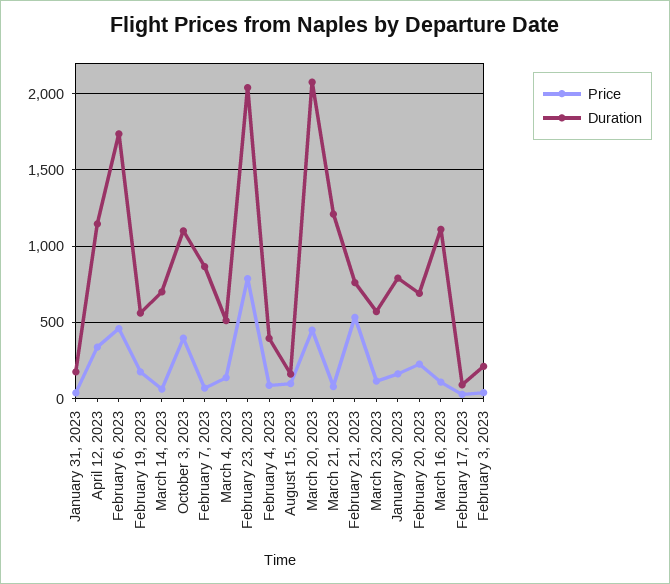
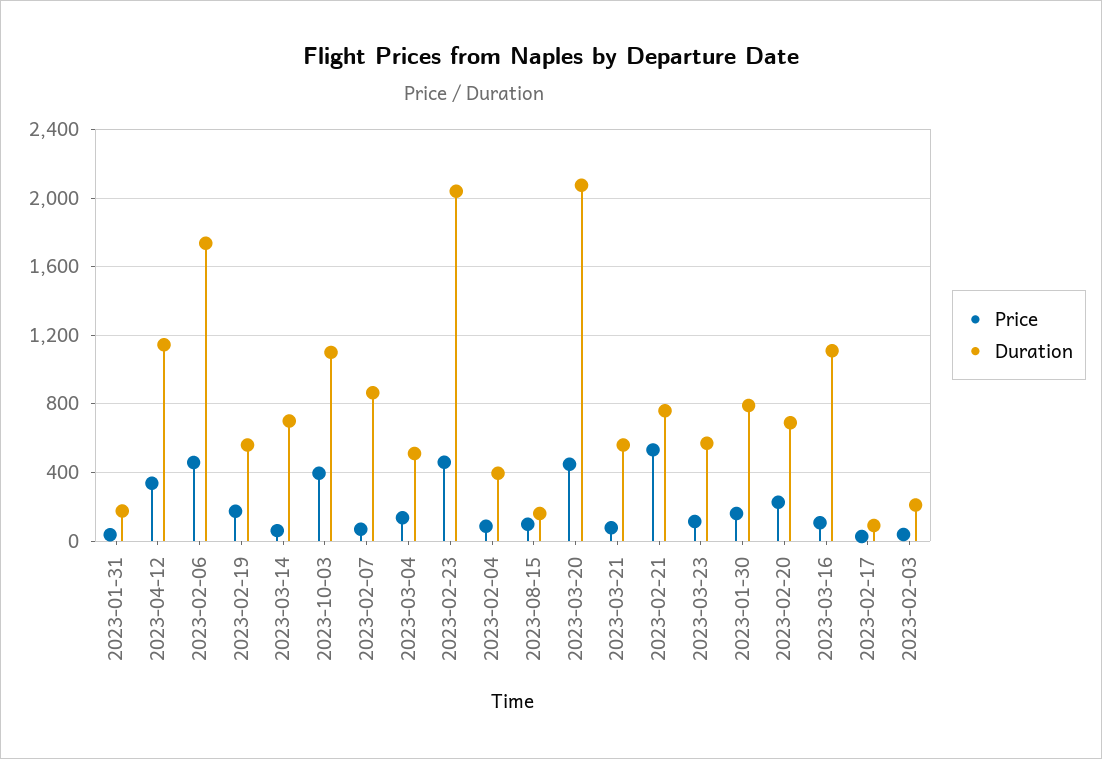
  {
    "Price": {
      "January 31, 2023": 50,
      "April 12, 2023": 350,
      "February 6, 2023": 450,
      "February 19, 2023": 150,
      "March 14, 2023": 50,
      "October 3, 2023": 400,
      "February 7, 2023": 50,
      "March 4, 2023": 150,
-     "February 23, 2023": 800,
+     "February 23, 2023": 450,
      "February 4, 2023": 100,
      "August 15, 2023": 100,
      "March 20, 2023": 450,
      "March 21, 2023": 100,
      "February 21, 2023": 550,
      "March 23, 2023": 100,
      "January 30, 2023": 150,
      "February 20, 2023": 250,
      "March 16, 2023": 100,
      "February 17, 2023": 50,
      "February 3, 2023": 50
    },
    "Duration": {
      "January 31, 2023": 200,
      "April 12, 2023": 1150,
      "February 6, 2023": 1750,
      "February 19, 2023": 550,
      "March 14, 2023": 700,
      "October 3, 2023": 1100,
      "February 7, 2023": 850,
      "March 4, 2023": 500,
      "February 23, 2023": 2050,
      "February 4, 2023": 400,
      "August 15, 2023": 150,
      "March 20, 2023": 2100,
-     "March 21, 2023": 1200,
+     "March 21, 2023": 550,
      "February 21, 2023": 750,
      "March 23, 2023": 550,
      "January 30, 2023": 800,
      "February 20, 2023": 700,
      "March 16, 2023": 1100,
      "February 17, 2023": 100,
      "February 3, 2023": 200
    }
  }

